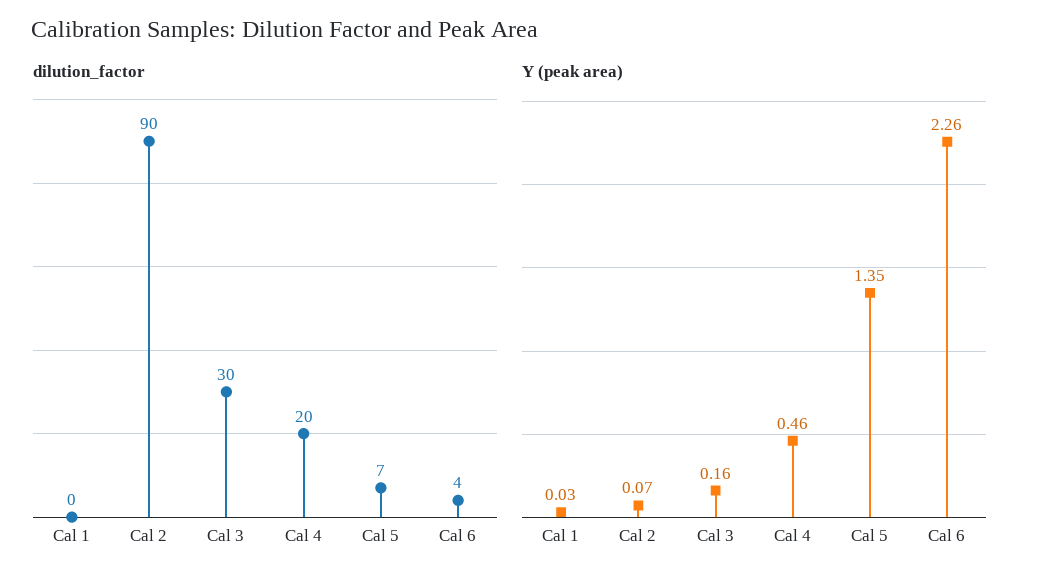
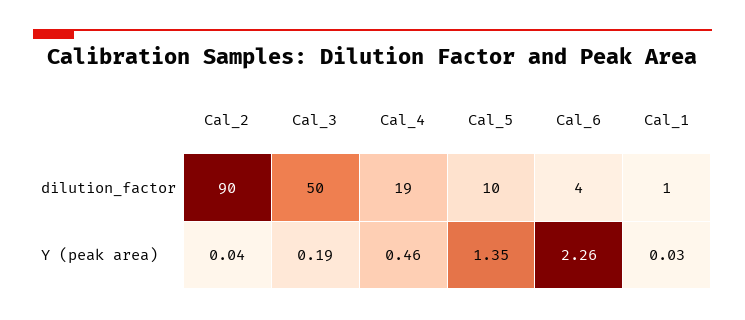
  {
    "dilution_factor": {
-     "Cal 1": 0,
+     "Cal 1": 1,
      "Cal 2": 90,
-     "Cal 3": 30,
+     "Cal 3": 50,
-     "Cal 4": 20,
+     "Cal 4": 19,
-     "Cal 5": 7,
+     "Cal 5": 10,
      "Cal 6": 4
    },
    "Y (peak area)": {
      "Cal 1": 0.03,
-     "Cal 2": 0.07,
+     "Cal 2": 0.04,
-     "Cal 3": 0.16,
+     "Cal 3": 0.19,
      "Cal 4": 0.46,
      "Cal 5": 1.35,
      "Cal 6": 2.26
    }
  }

